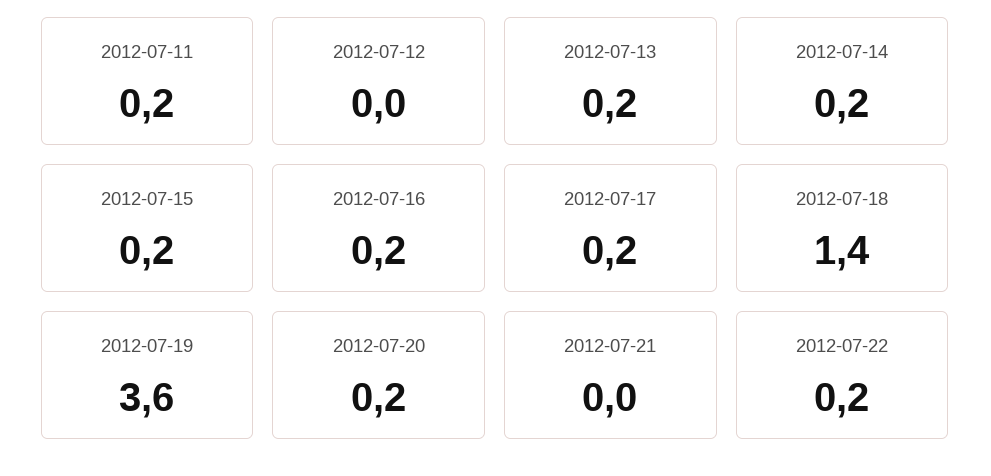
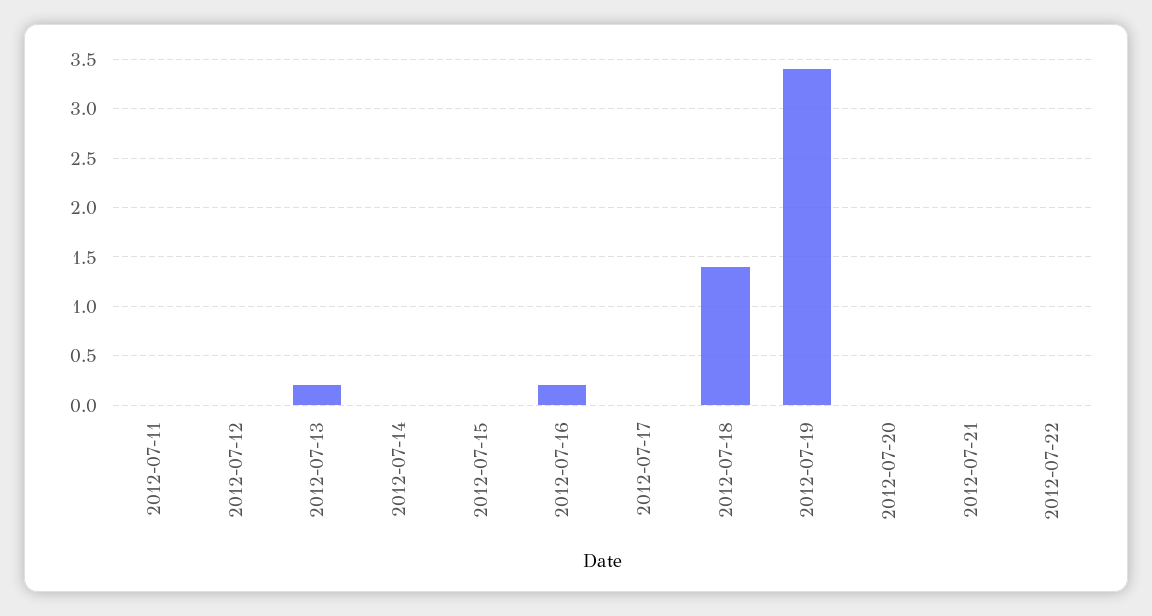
  {
-   "2012-07-11": 0.2,
+   "2012-07-11": 0,
    "2012-07-12": 0,
    "2012-07-13": 0.2,
-   "2012-07-14": 0.2,
+   "2012-07-14": 0,
-   "2012-07-15": 0.2,
+   "2012-07-15": 0,
    "2012-07-16": 0.2,
-   "2012-07-17": 0.2,
+   "2012-07-17": 0,
    "2012-07-18": 1.4,
-   "2012-07-19": 3.6,
+   "2012-07-19": 3.4,
-   "2012-07-20": 0.2,
+   "2012-07-20": 0,
    "2012-07-21": 0,
-   "2012-07-22": 0.2
+   "2012-07-22": 0
  }

